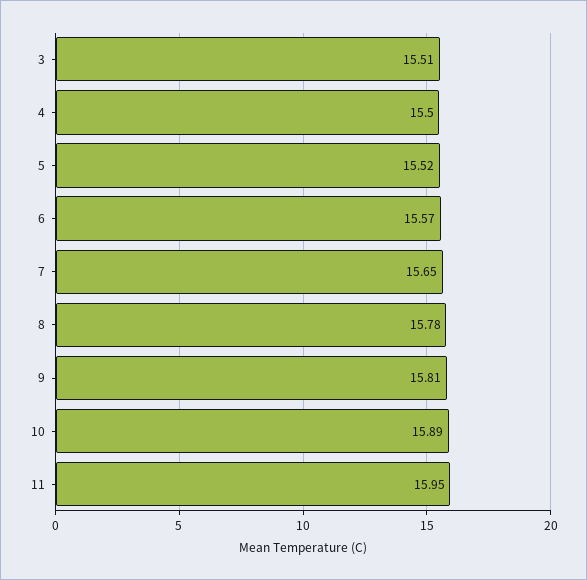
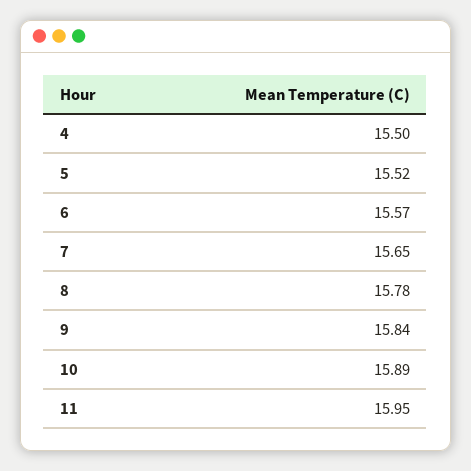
  {
-   "3": 15.51,
    "4": 15.5,
    "5": 15.52,
    "6": 15.57,
    "7": 15.65,
    "8": 15.78,
-   "9": 15.81,
+   "9": 15.84,
    "10": 15.89,
    "11": 15.95
  }

